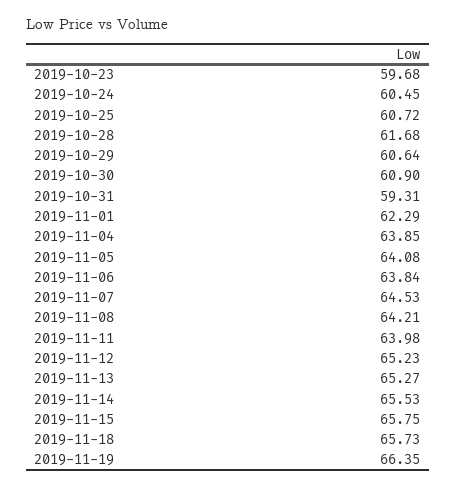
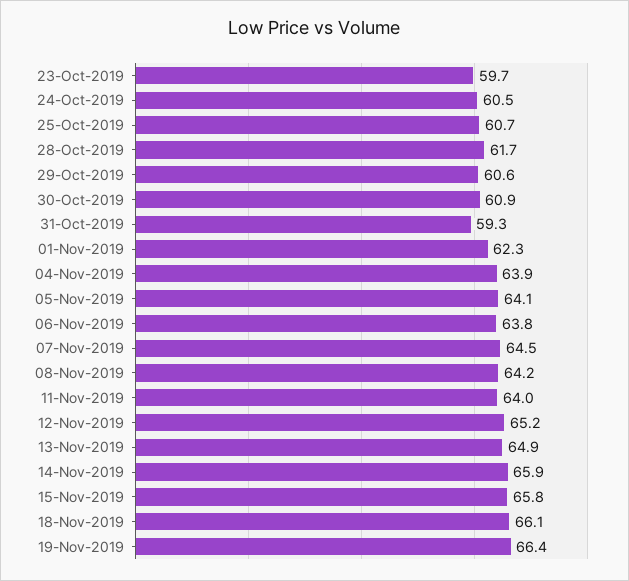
  {
    "2019-10-23": 59.68,
    "2019-10-24": 60.45,
    "2019-10-25": 60.72,
    "2019-10-28": 61.68,
    "2019-10-29": 60.64,
    "2019-10-30": 60.9,
    "2019-10-31": 59.31,
    "2019-11-01": 62.29,
    "2019-11-04": 63.85,
    "2019-11-05": 64.08,
    "2019-11-06": 63.84,
    "2019-11-07": 64.53,
    "2019-11-08": 64.21,
    "2019-11-11": 63.98,
    "2019-11-12": 65.23,
-   "2019-11-13": 65.27,
+   "2019-11-13": 64.9,
-   "2019-11-14": 65.53,
+   "2019-11-14": 65.9,
    "2019-11-15": 65.75,
-   "2019-11-18": 65.73,
+   "2019-11-18": 66.1,
    "2019-11-19": 66.35
  }

